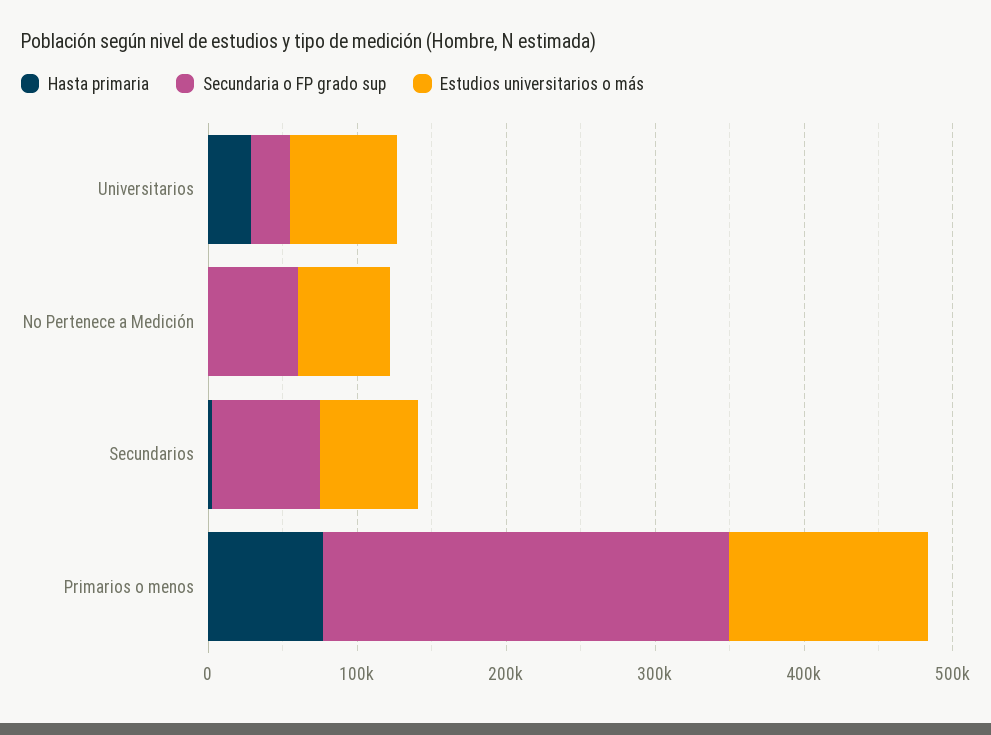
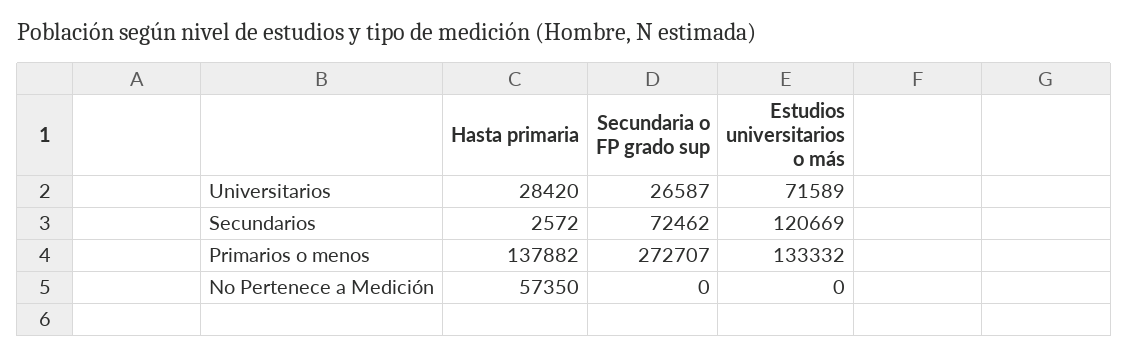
  {
    "Hasta primaria": {
      "Universitarios": 28420,
-     "No Pertenece a Medición": 0,
+     "No Pertenece a Medición": 57350,
      "Secundarios": 2572,
-     "Primarios o menos": 80000
+     "Primarios o menos": 137882
    },
    "Secundaria o FP grado sup": {
      "Universitarios": 26587,
-     "No Pertenece a Medición": 60000,
+     "No Pertenece a Medición": 0,
      "Secundarios": 72462,
      "Primarios o menos": 272707
    },
    "Estudios universitarios o más": {
      "Universitarios": 71589,
-     "No Pertenece a Medición": 60000,
+     "No Pertenece a Medición": 0,
-     "Secundarios": 60000,
+     "Secundarios": 120669,
      "Primarios o menos": 133332
    }
  }

